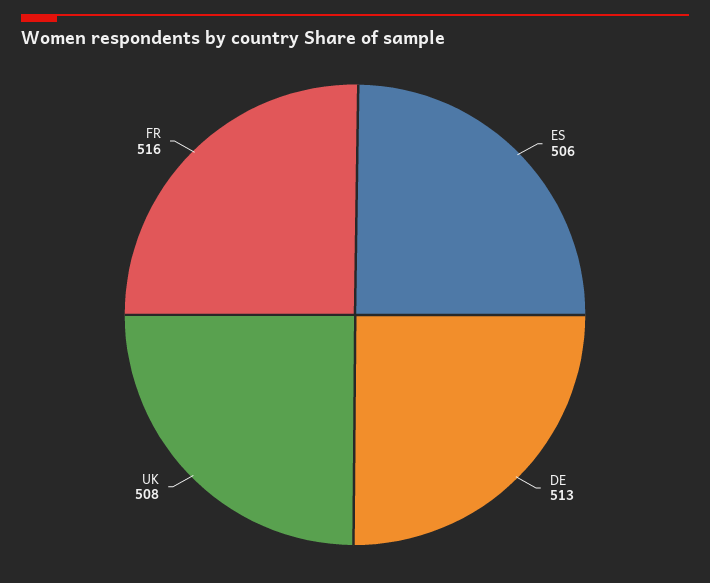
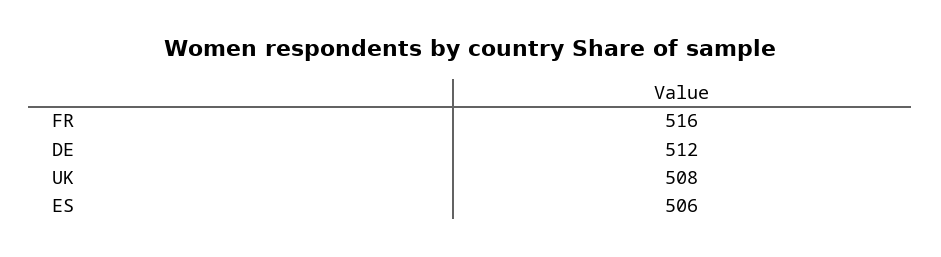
  {
    "ES": 506,
-   "DE": 513,
+   "DE": 512,
    "UK": 508,
    "FR": 516
  }

